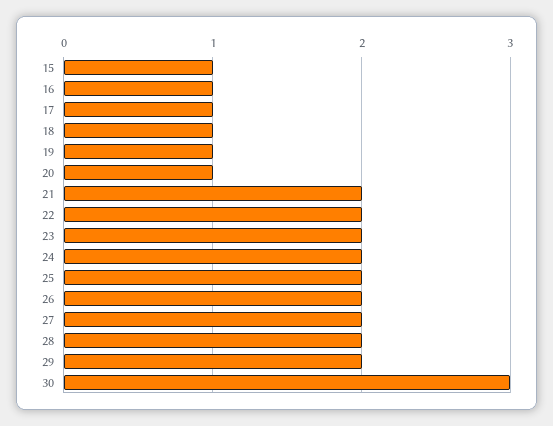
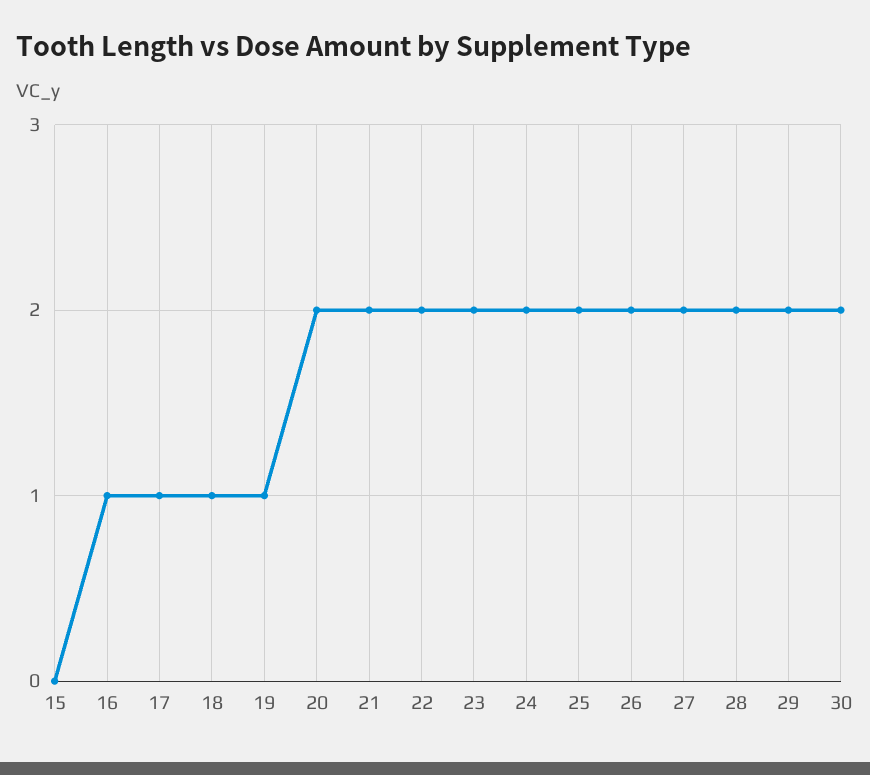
  {
-   "15": 1,
+   "15": 0,
    "16": 1,
    "17": 1,
    "18": 1,
    "19": 1,
-   "20": 1,
+   "20": 2,
    "21": 2,
    "22": 2,
    "23": 2,
    "24": 2,
    "25": 2,
    "26": 2,
    "27": 2,
    "28": 2,
    "29": 2,
-   "30": 3
+   "30": 2
  }

